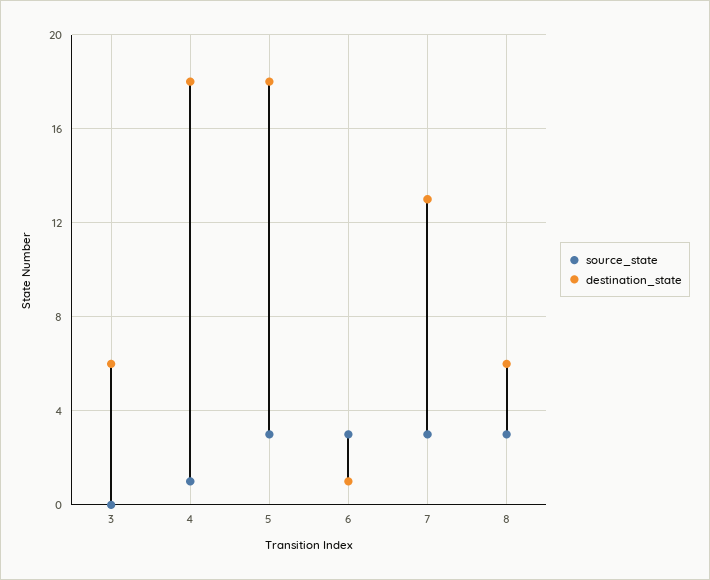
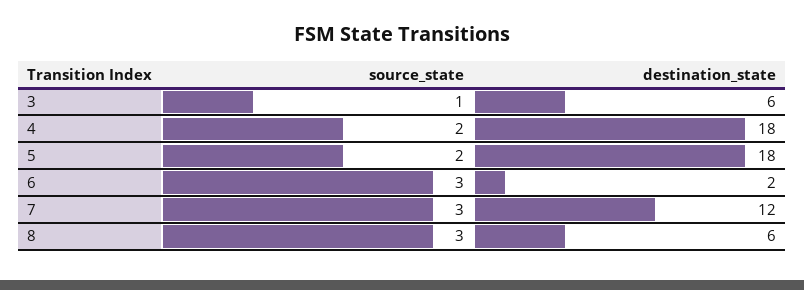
  {
    "source_state": {
-     "3": 0,
+     "3": 1,
-     "4": 1,
+     "4": 2,
-     "5": 3,
+     "5": 2,
      "6": 3,
      "7": 3,
      "8": 3
    },
    "destination_state": {
      "3": 6,
      "4": 18,
      "5": 18,
-     "6": 1,
+     "6": 2,
-     "7": 13,
+     "7": 12,
      "8": 6
    }
  }

